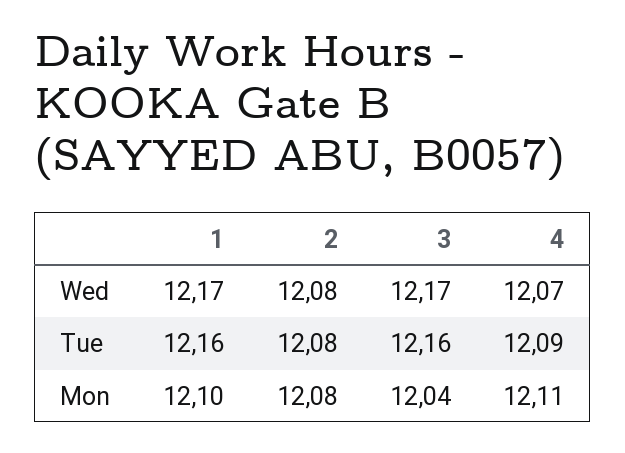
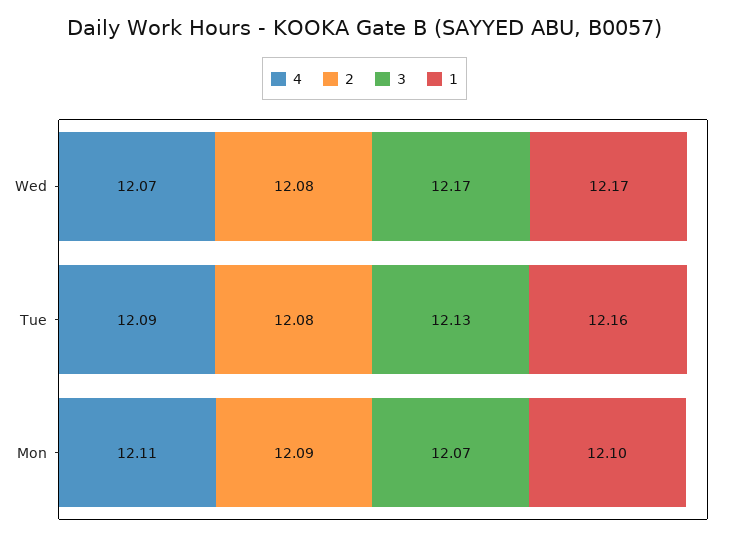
  {
    "1": {
      "Wed": 12.17,
      "Tue": 12.16,
      "Mon": 12.1
    },
    "2": {
      "Wed": 12.08,
      "Tue": 12.08,
-     "Mon": 12.08
+     "Mon": 12.09
    },
    "3": {
      "Wed": 12.17,
-     "Tue": 12.16,
+     "Tue": 12.13,
-     "Mon": 12.04
+     "Mon": 12.07
    },
    "4": {
      "Wed": 12.07,
      "Tue": 12.09,
      "Mon": 12.11
    }
  }

